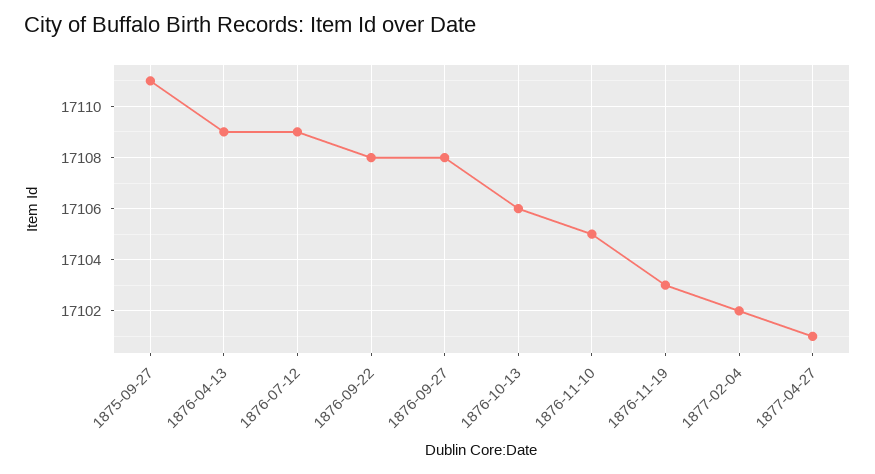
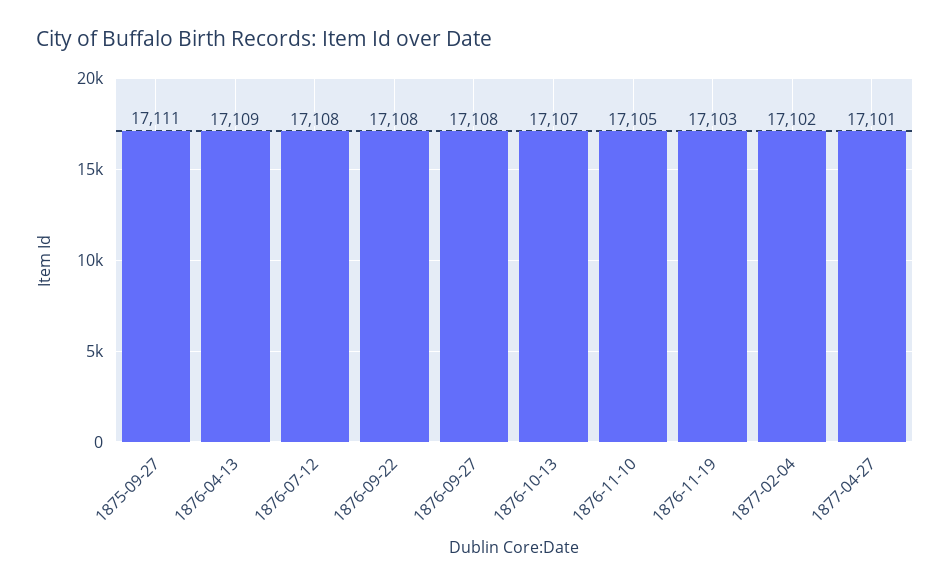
  {
    "1875-09-27": 17111,
    "1876-04-13": 17109,
-   "1876-07-12": 17109,
+   "1876-07-12": 17108,
    "1876-09-22": 17108,
    "1876-09-27": 17108,
-   "1876-10-13": 17106,
+   "1876-10-13": 17107,
    "1876-11-10": 17105,
    "1876-11-19": 17103,
    "1877-02-04": 17102,
    "1877-04-27": 17101
  }

